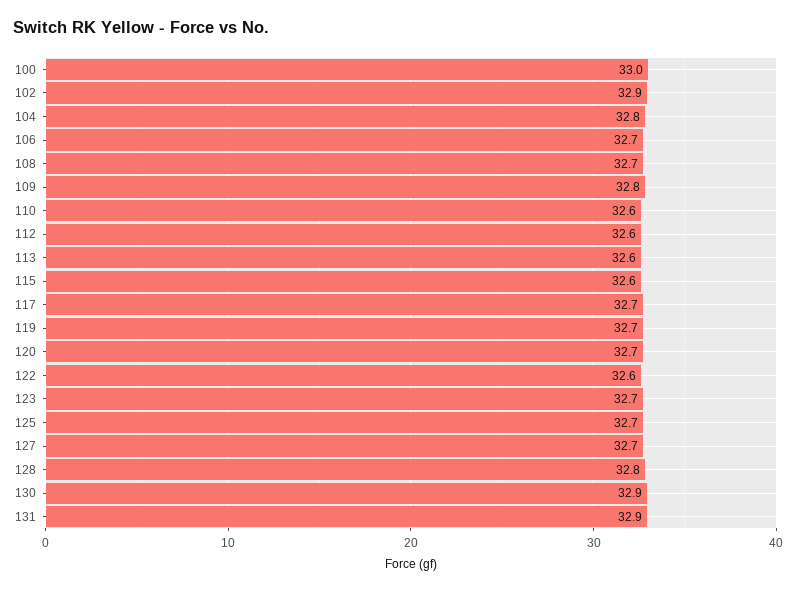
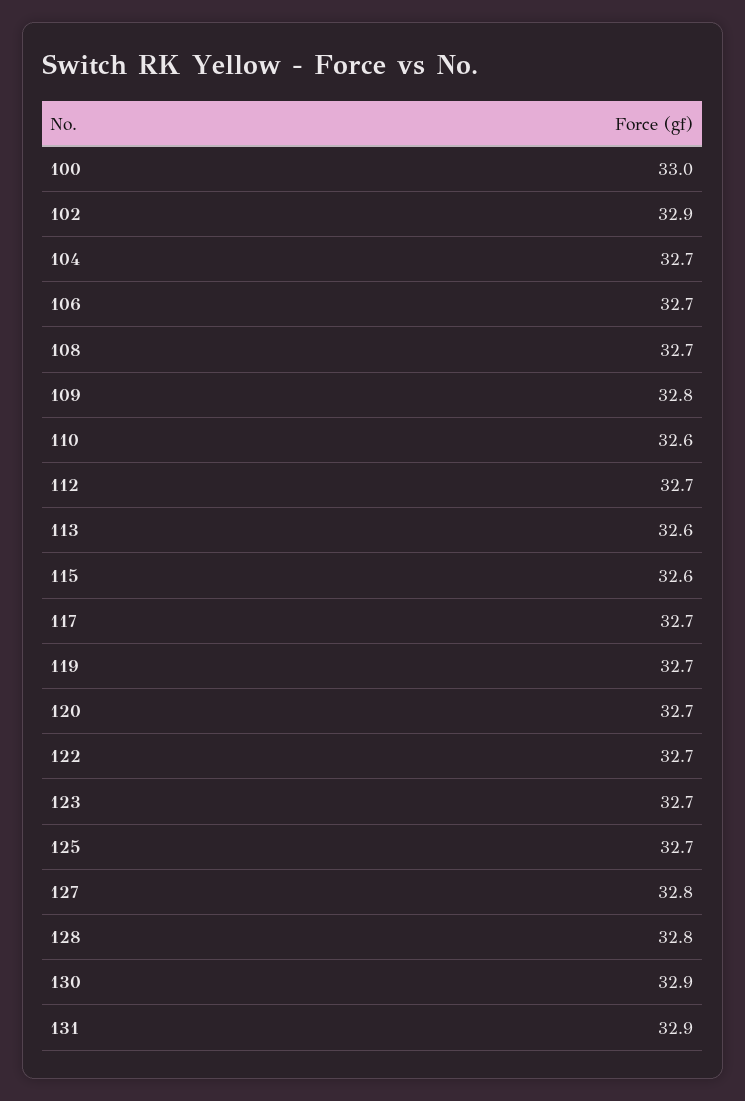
  {
    "100": 33,
    "102": 32.9,
-   "104": 32.8,
+   "104": 32.7,
    "106": 32.7,
    "108": 32.7,
    "109": 32.8,
    "110": 32.6,
-   "112": 32.6,
+   "112": 32.7,
    "113": 32.6,
    "115": 32.6,
    "117": 32.7,
    "119": 32.7,
    "120": 32.7,
-   "122": 32.6,
+   "122": 32.7,
    "123": 32.7,
    "125": 32.7,
-   "127": 32.7,
+   "127": 32.8,
    "128": 32.8,
    "130": 32.9,
    "131": 32.9
  }

